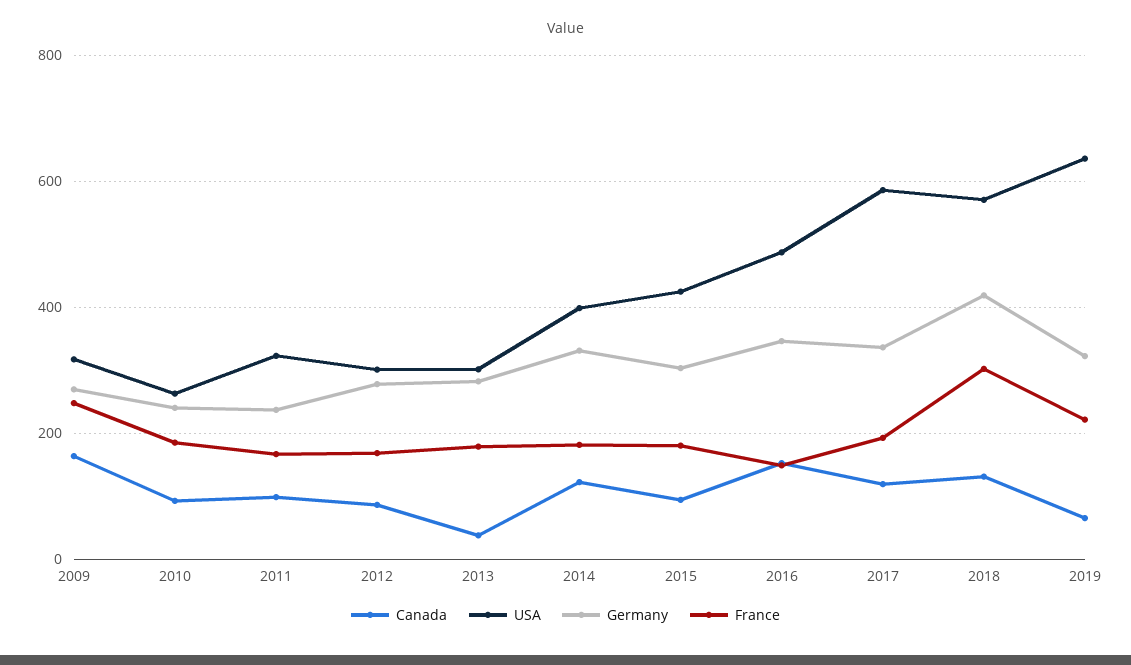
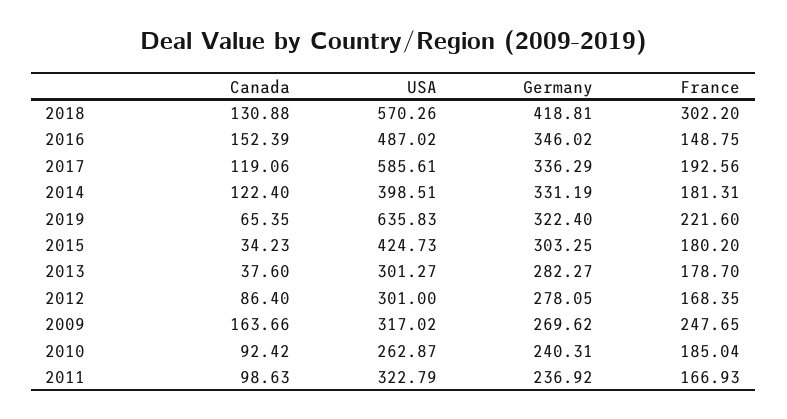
  {
    "Canada": {
      "2009": 163.66,
      "2010": 92.42,
      "2011": 98.63,
      "2012": 86.4,
      "2013": 37.6,
      "2014": 122.4,
-     "2015": 100,
+     "2015": 34.23,
      "2016": 152.39,
      "2017": 119.06,
      "2018": 130.88,
      "2019": 65.35
    },
    "USA": {
      "2009": 317.02,
      "2010": 262.87,
      "2011": 322.79,
      "2012": 301,
      "2013": 301.27,
      "2014": 398.51,
      "2015": 424.73,
      "2016": 487.02,
      "2017": 585.61,
      "2018": 570.26,
      "2019": 635.83
    },
    "Germany": {
      "2009": 269.62,
      "2010": 240.31,
      "2011": 236.92,
      "2012": 278.05,
      "2013": 282.27,
      "2014": 331.19,
      "2015": 303.25,
      "2016": 346.02,
      "2017": 336.29,
      "2018": 418.81,
      "2019": 322.4
    },
    "France": {
      "2009": 247.65,
      "2010": 185.04,
      "2011": 166.93,
      "2012": 168.35,
      "2013": 178.7,
      "2014": 181.31,
      "2015": 180.2,
      "2016": 148.75,
      "2017": 192.56,
      "2018": 302.2,
      "2019": 221.6
    }
  }

